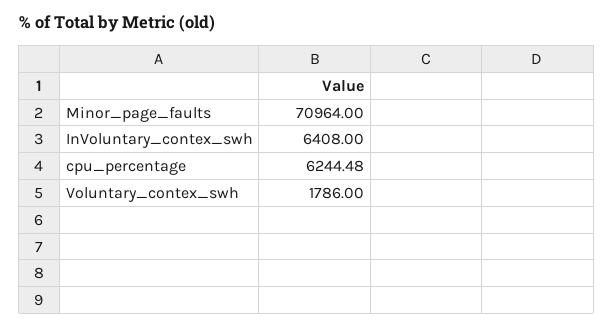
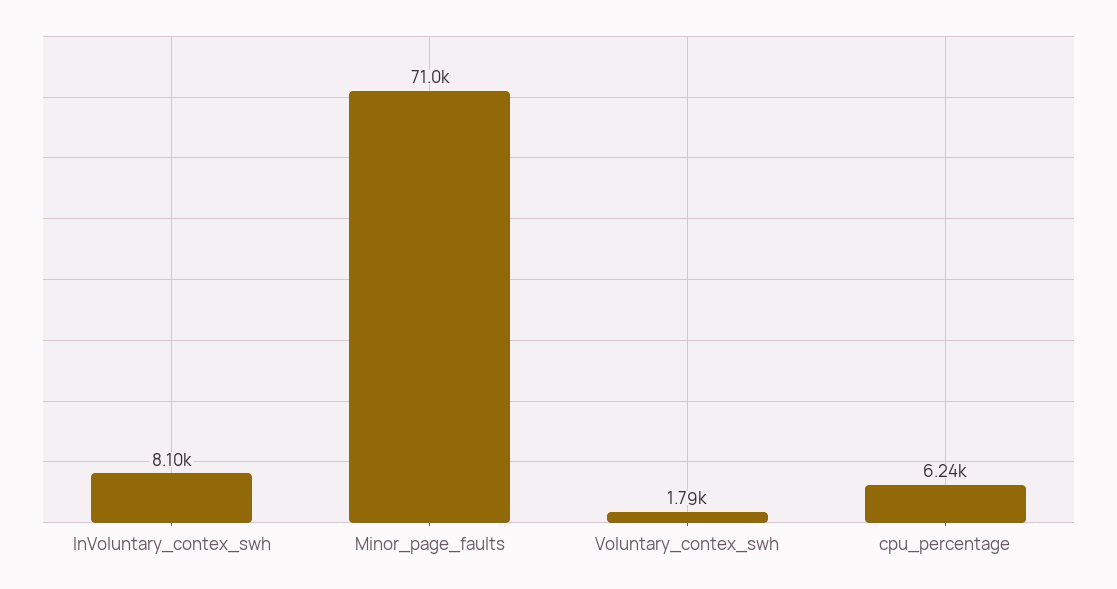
  {
    "Minor_page_faults": 70964,
-   "InVoluntary_contex_swh": 6408,
+   "InVoluntary_contex_swh": 8100,
    "cpu_percentage": 6244.48,
    "Voluntary_contex_swh": 1786
  }

